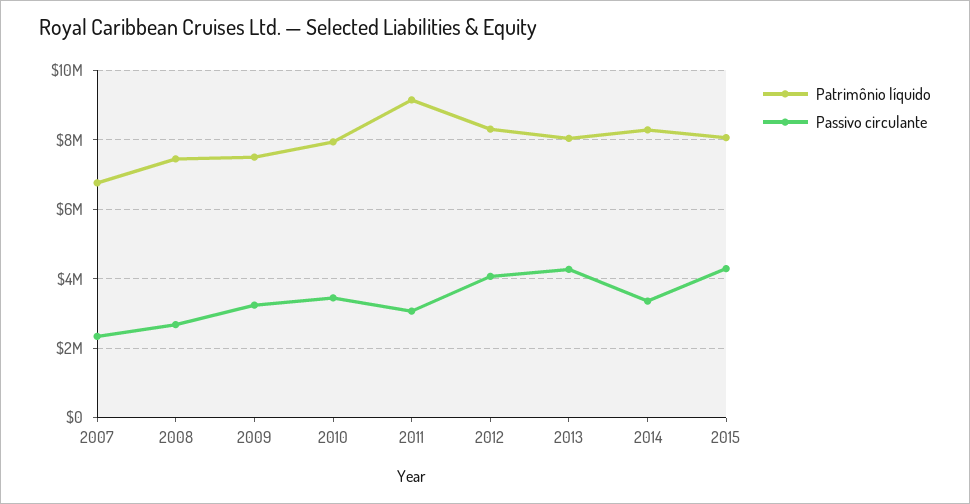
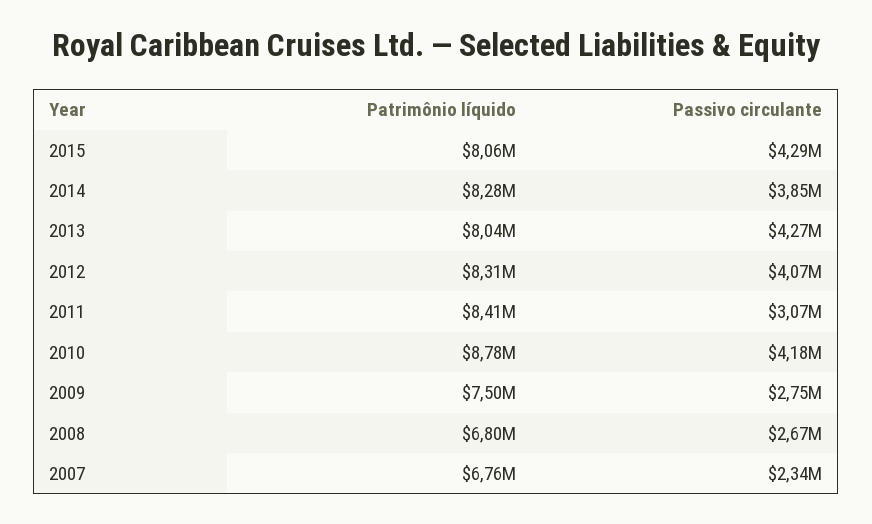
  {
    "Patrimônio líquido": {
      "2007": 6760000,
-     "2008": 7400000,
+     "2008": 6800000,
      "2009": 7500000,
-     "2010": 8000000,
+     "2010": 8780000,
-     "2011": 9200000,
+     "2011": 8410000,
      "2012": 8310000,
      "2013": 8040000,
      "2014": 8280000,
      "2015": 8060000
    },
    "Passivo circulante": {
      "2007": 2340000,
      "2008": 2670000,
-     "2009": 3200000,
+     "2009": 2750000,
-     "2010": 3400000,
+     "2010": 4180000,
      "2011": 3070000,
      "2012": 4070000,
      "2013": 4270000,
-     "2014": 3400000,
+     "2014": 3850000,
      "2015": 4290000
    }
  }

